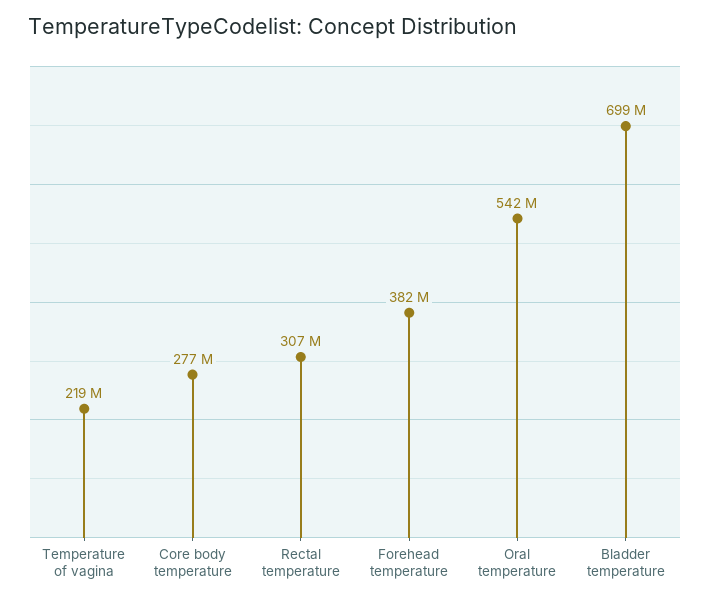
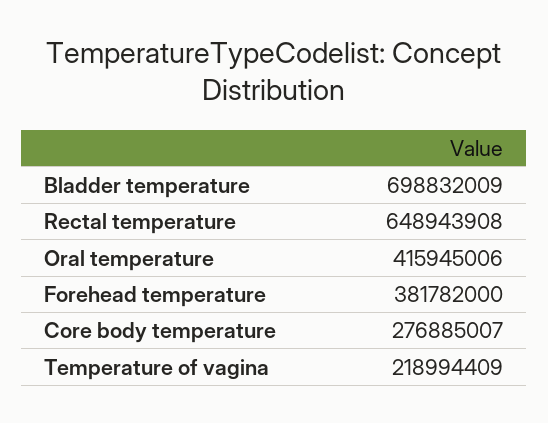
  {
    "Temperature of vagina": 218994409,
    "Core body temperature": 276885007,
-   "Rectal temperature": 307000000,
+   "Rectal temperature": 648943908,
    "Forehead temperature": 381782000,
-   "Oral temperature": 542000000,
+   "Oral temperature": 415945006,
    "Bladder temperature": 698832009
  }

